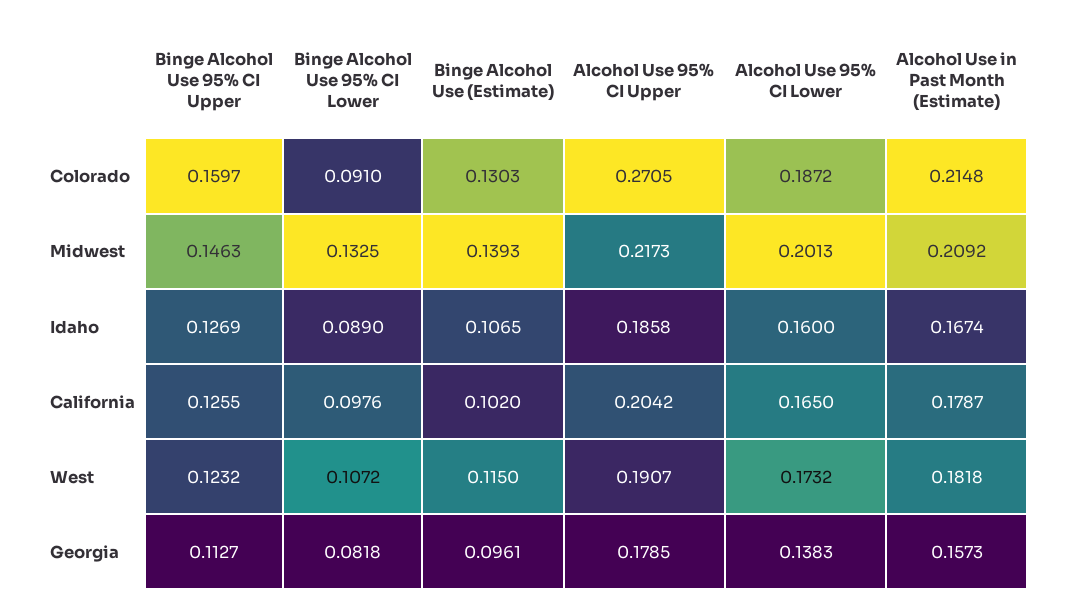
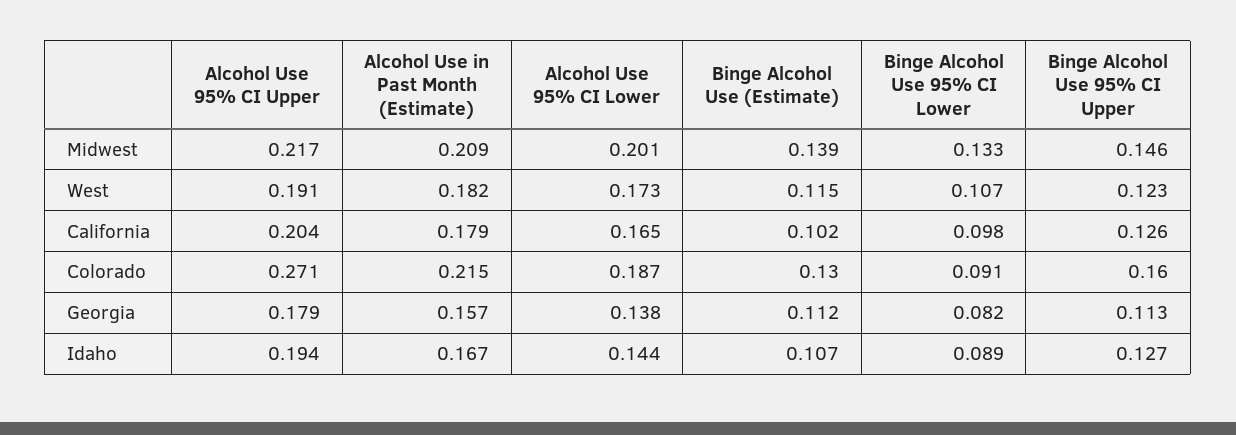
  {
    "Binge Alcohol Use 95% CI Upper": {
      "Colorado": 0.1597,
      "Midwest": 0.1463,
      "Idaho": 0.1269,
      "California": 0.1255,
      "West": 0.1232,
      "Georgia": 0.1127
    },
    "Binge Alcohol Use 95% CI Lower": {
      "Colorado": 0.091,
      "Midwest": 0.1325,
      "Idaho": 0.089,
      "California": 0.0976,
      "West": 0.1072,
      "Georgia": 0.0818
    },
    "Binge Alcohol Use (Estimate)": {
      "Colorado": 0.1303,
      "Midwest": 0.1393,
      "Idaho": 0.1065,
      "California": 0.102,
      "West": 0.115,
-     "Georgia": 0.0961
+     "Georgia": 0.112
    },
    "Alcohol Use 95% CI Upper": {
      "Colorado": 0.2705,
      "Midwest": 0.2173,
-     "Idaho": 0.1858,
+     "Idaho": 0.194,
      "California": 0.2042,
      "West": 0.1907,
      "Georgia": 0.1785
    },
    "Alcohol Use 95% CI Lower": {
      "Colorado": 0.1872,
      "Midwest": 0.2013,
-     "Idaho": 0.16,
+     "Idaho": 0.144,
      "California": 0.165,
      "West": 0.1732,
      "Georgia": 0.1383
    },
    "Alcohol Use in Past Month (Estimate)": {
      "Colorado": 0.2148,
      "Midwest": 0.2092,
      "Idaho": 0.1674,
      "California": 0.1787,
      "West": 0.1818,
      "Georgia": 0.1573
    }
  }

